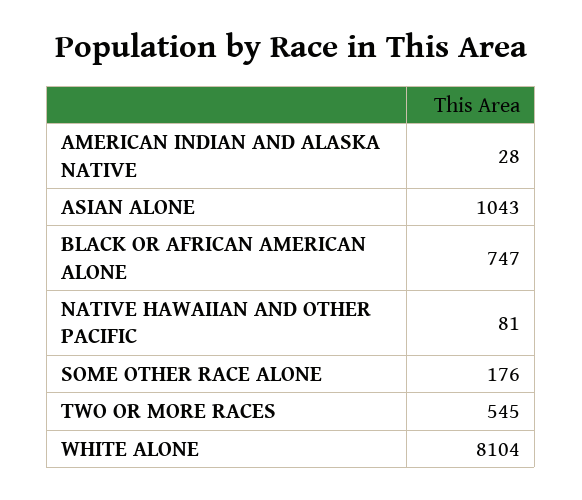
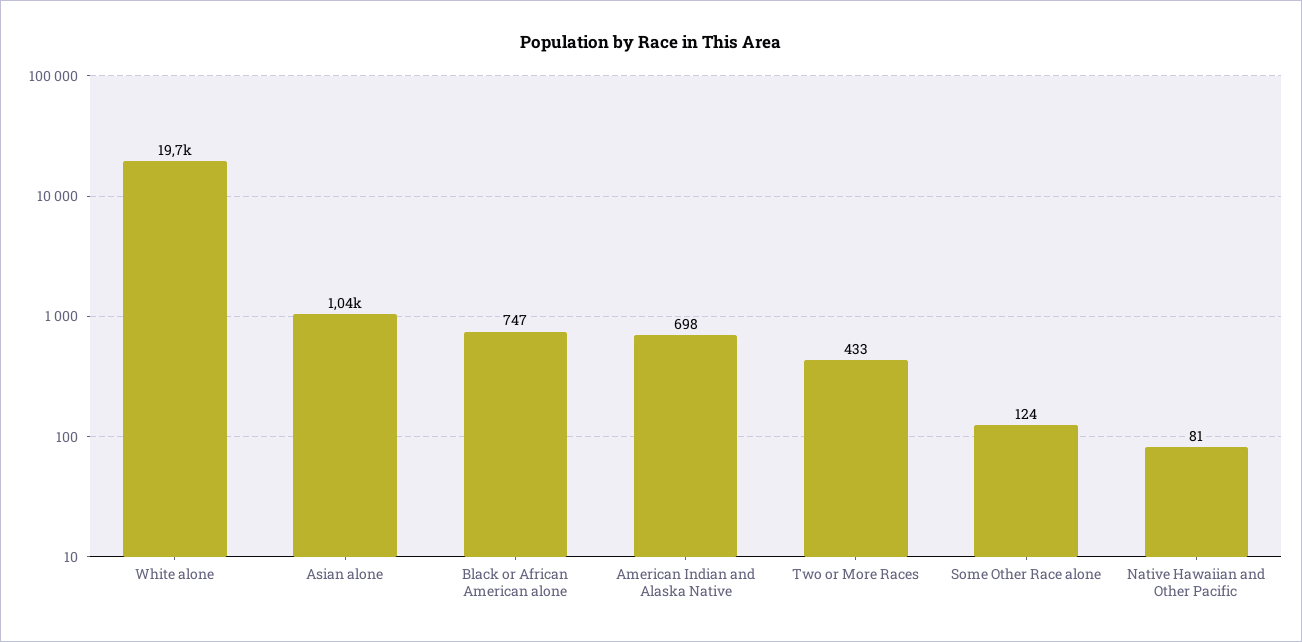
  {
-   "AMERICAN INDIAN AND ALASKA NATIVE": 28,
+   "AMERICAN INDIAN AND ALASKA NATIVE": 698,
    "ASIAN ALONE": 1043,
    "BLACK OR AFRICAN AMERICAN ALONE": 747,
    "NATIVE HAWAIIAN AND OTHER PACIFIC": 81,
-   "SOME OTHER RACE ALONE": 176,
+   "SOME OTHER RACE ALONE": 124,
-   "TWO OR MORE RACES": 545,
+   "TWO OR MORE RACES": 433,
-   "WHITE ALONE": 8104
+   "WHITE ALONE": 19700
  }

